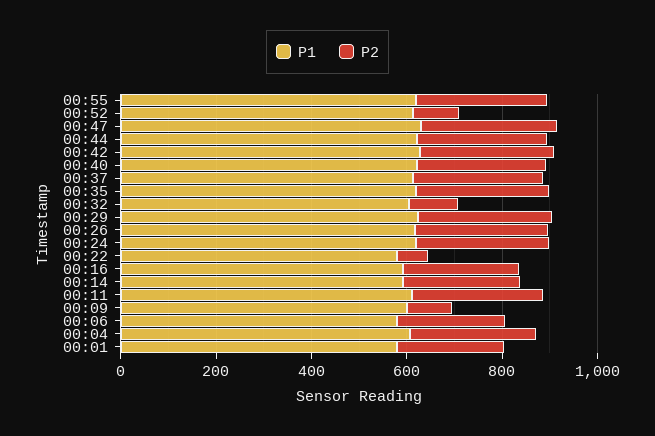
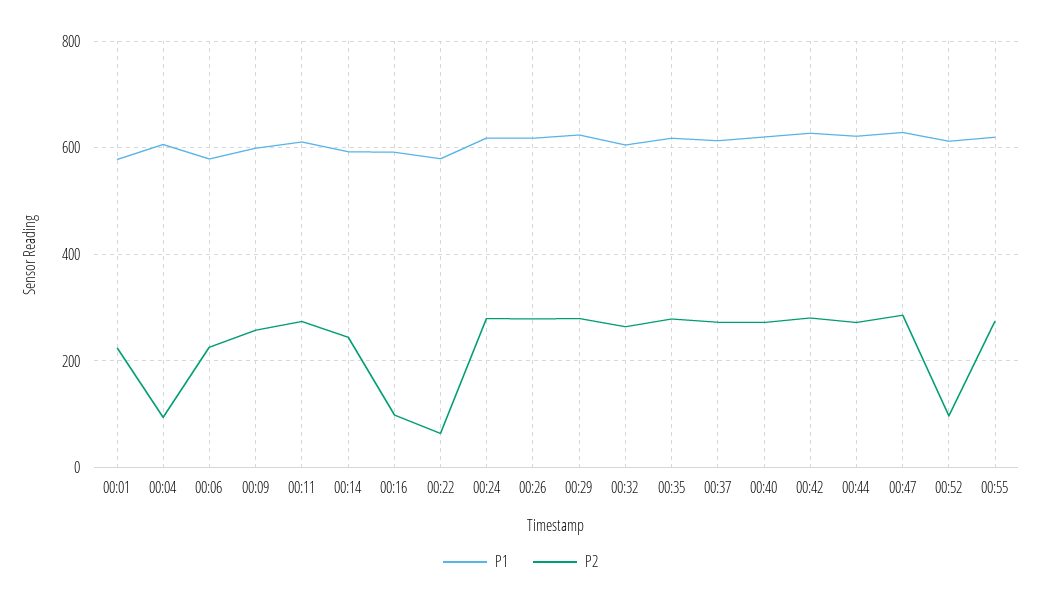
  {
    "P1": {
      "00:55": 620,
      "00:52": 620,
      "00:47": 620,
      "00:44": 620,
      "00:42": 620,
      "00:40": 620,
      "00:37": 620,
      "00:35": 620,
      "00:32": 600,
      "00:29": 620,
      "00:26": 620,
      "00:24": 620,
      "00:22": 580,
      "00:16": 600,
      "00:14": 600,
      "00:11": 620,
      "00:09": 600,
      "00:06": 580,
      "00:04": 600,
      "00:01": 580
    },
    "P2": {
      "00:55": 280,
      "00:52": 100,
      "00:47": 280,
      "00:44": 280,
      "00:42": 280,
      "00:40": 280,
      "00:37": 280,
      "00:35": 280,
-     "00:32": 100,
+     "00:32": 260,
      "00:29": 280,
      "00:26": 280,
      "00:24": 280,
      "00:22": 60,
-     "00:16": 250,
+     "00:16": 100,
      "00:14": 240,
      "00:11": 280,
-     "00:09": 100,
+     "00:09": 260,
      "00:06": 220,
-     "00:04": 250,
+     "00:04": 100,
      "00:01": 220
    }
  }

